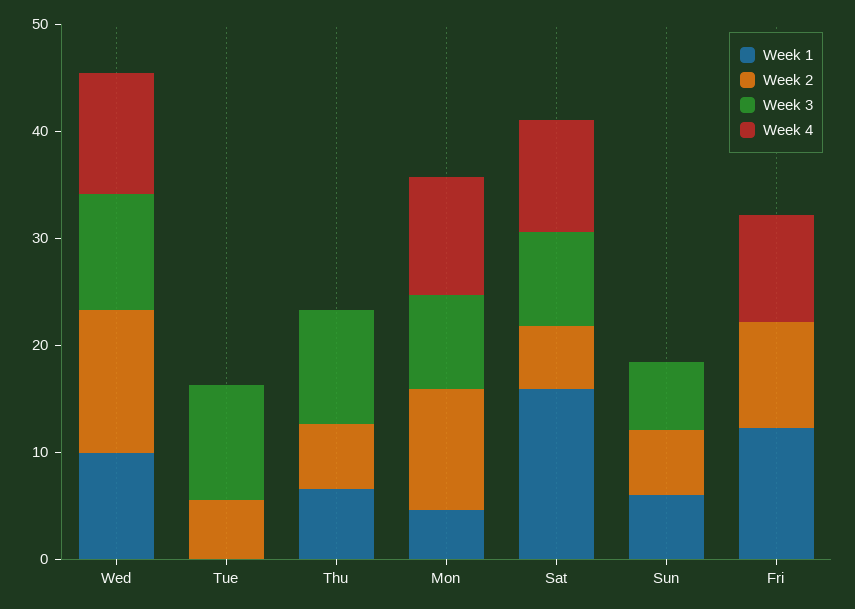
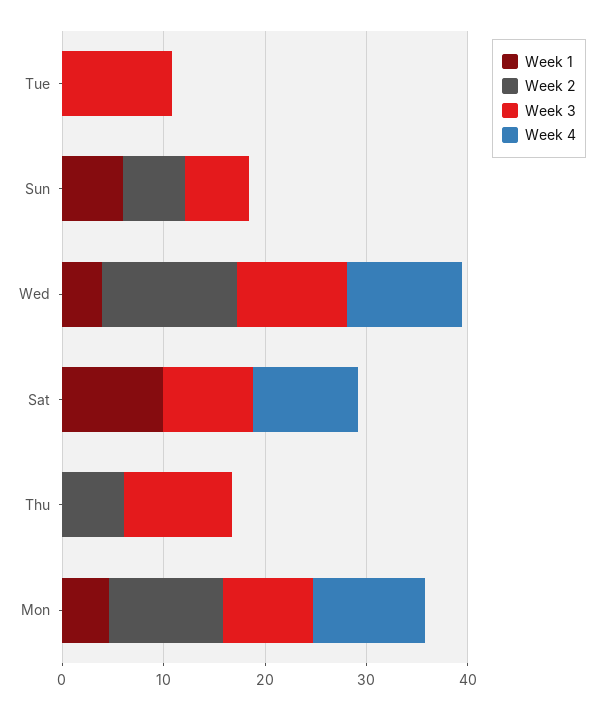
  {
    "Week 1": {
-     "Wed": 10,
+     "Wed": 4,
      "Tue": 0,
-     "Thu": 6,
+     "Thu": 0,
      "Mon": 4,
-     "Sat": 16,
+     "Sat": 10,
-     "Sun": 6,
+     "Sun": 6
-     "Fri": 12
    },
    "Week 2": {
      "Wed": 14,
-     "Tue": 6,
+     "Tue": 0,
      "Thu": 6,
      "Mon": 12,
-     "Sat": 6,
+     "Sat": 0,
-     "Sun": 6,
+     "Sun": 6
-     "Fri": 10
    },
    "Week 3": {
      "Wed": 10,
      "Tue": 10,
      "Thu": 10,
      "Mon": 8,
      "Sat": 8,
-     "Sun": 6,
+     "Sun": 6
-     "Fri": 0
    },
    "Week 4": {
      "Wed": 12,
      "Tue": 0,
      "Thu": 0,
      "Mon": 12,
      "Sat": 10,
-     "Sun": 0,
+     "Sun": 0
-     "Fri": 10
    }
  }

